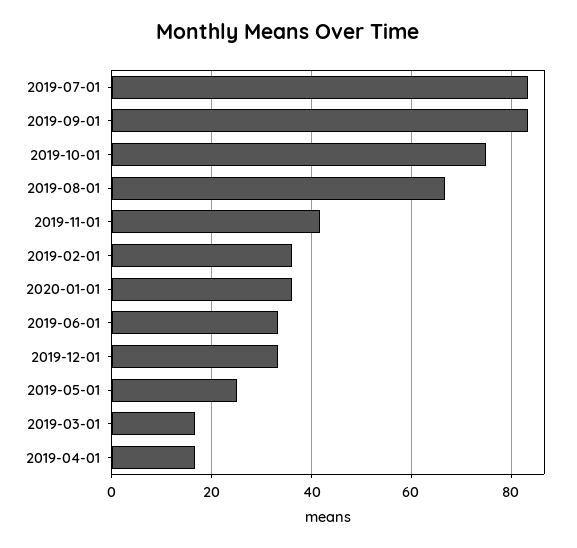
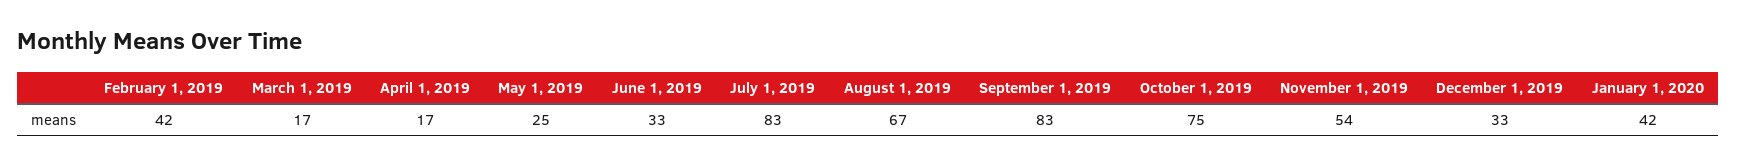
  {
    "2019-07-01": 83,
    "2019-09-01": 83,
    "2019-10-01": 75,
    "2019-08-01": 67,
-   "2019-11-01": 42,
+   "2019-11-01": 54,
-   "2019-02-01": 36,
+   "2019-02-01": 42,
-   "2020-01-01": 36,
+   "2020-01-01": 42,
    "2019-06-01": 33,
    "2019-12-01": 33,
    "2019-05-01": 25,
    "2019-03-01": 17,
    "2019-04-01": 17
  }

